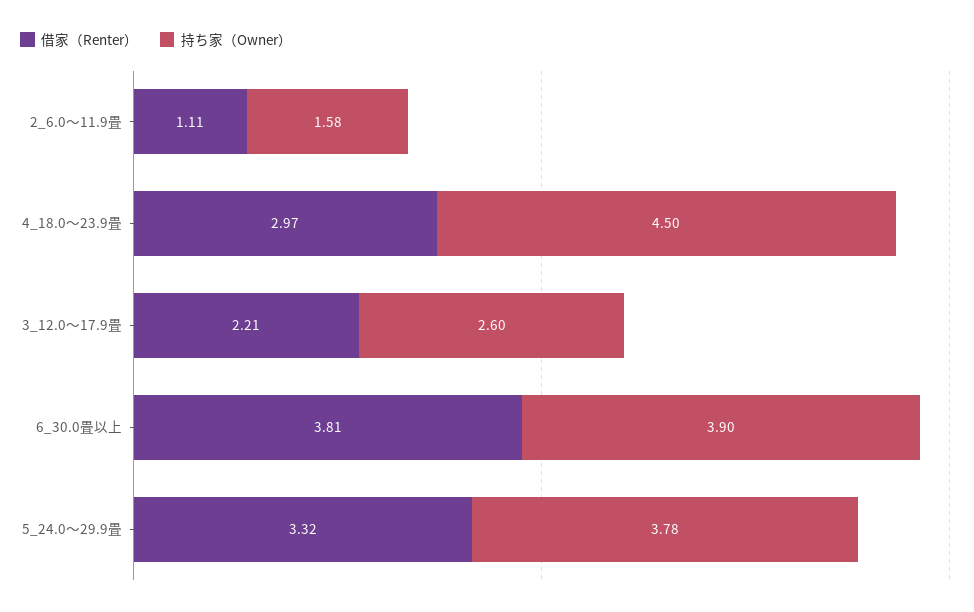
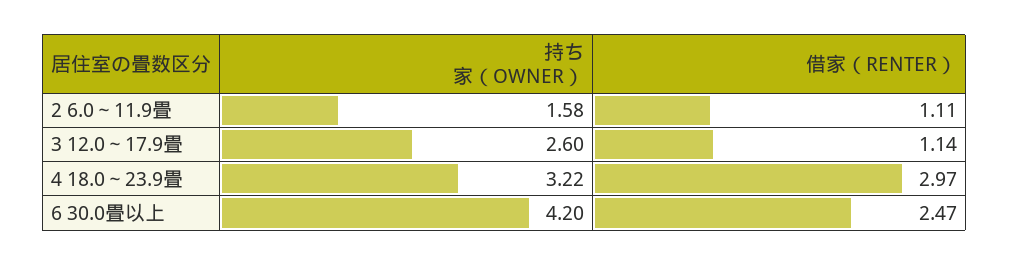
  {
    "借家（Renter）": {
      "2_6.0～11.9畳": 1.11,
      "4_18.0～23.9畳": 2.97,
-     "3_12.0～17.9畳": 2.21,
+     "3_12.0～17.9畳": 1.14,
-     "6_30.0畳以上": 3.81,
+     "6_30.0畳以上": 2.47
-     "5_24.0～29.9畳": 3.32
    },
    "持ち家（Owner）": {
      "2_6.0～11.9畳": 1.58,
-     "4_18.0～23.9畳": 4.5,
+     "4_18.0～23.9畳": 3.22,
      "3_12.0～17.9畳": 2.6,
-     "6_30.0畳以上": 3.9,
+     "6_30.0畳以上": 4.2
-     "5_24.0～29.9畳": 3.78
    }
  }

